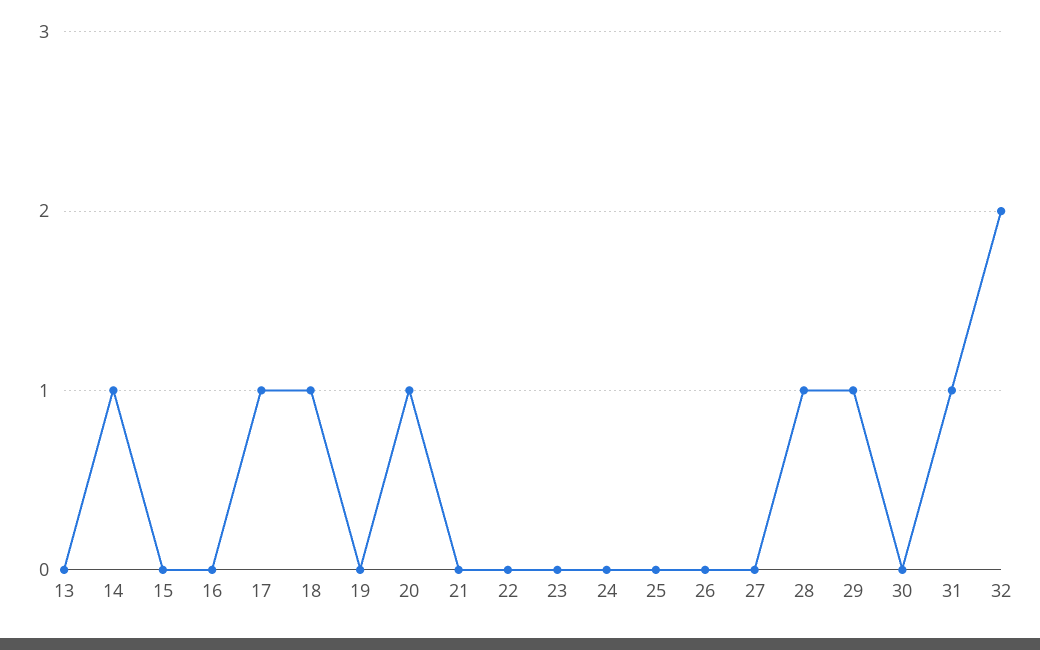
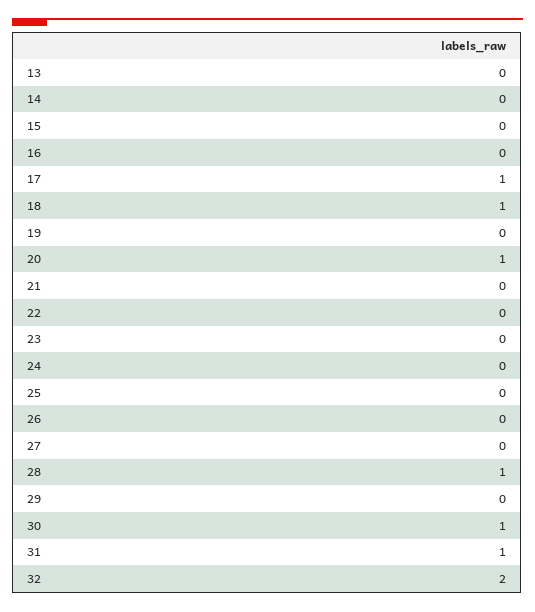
  {
    "13": 0,
-   "14": 1,
+   "14": 0,
    "15": 0,
    "16": 0,
    "17": 1,
    "18": 1,
    "19": 0,
    "20": 1,
    "21": 0,
    "22": 0,
    "23": 0,
    "24": 0,
    "25": 0,
    "26": 0,
    "27": 0,
    "28": 1,
-   "29": 1,
+   "29": 0,
-   "30": 0,
+   "30": 1,
    "31": 1,
    "32": 2
  }

